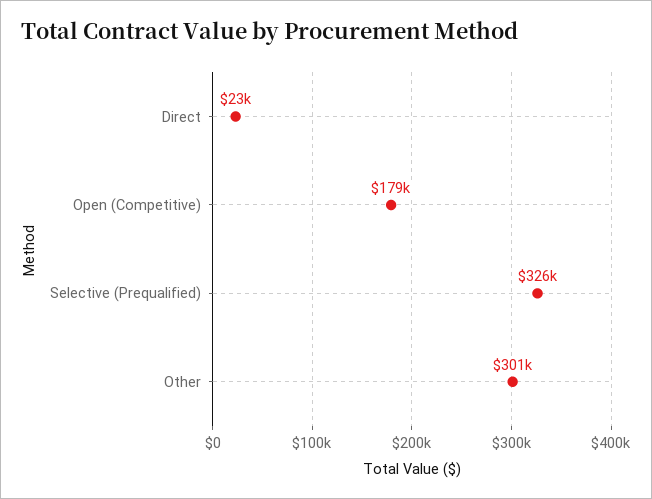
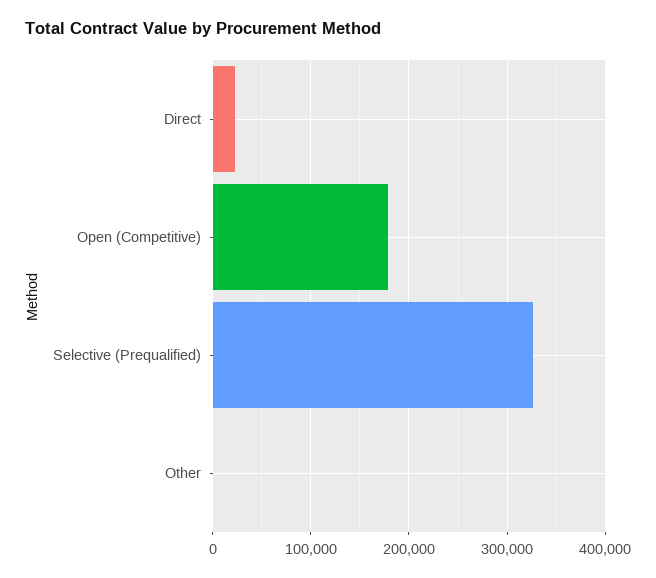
  {
    "Direct": 23000,
    "Open (Competitive)": 179000,
    "Selective (Prequalified)": 326000,
-   "Other": 301000
+   "Other": 0
  }

